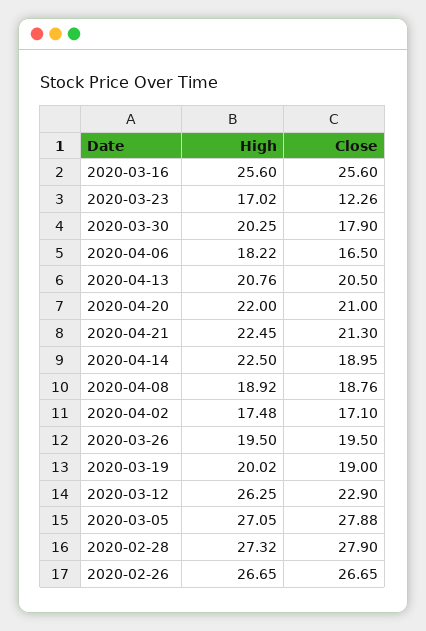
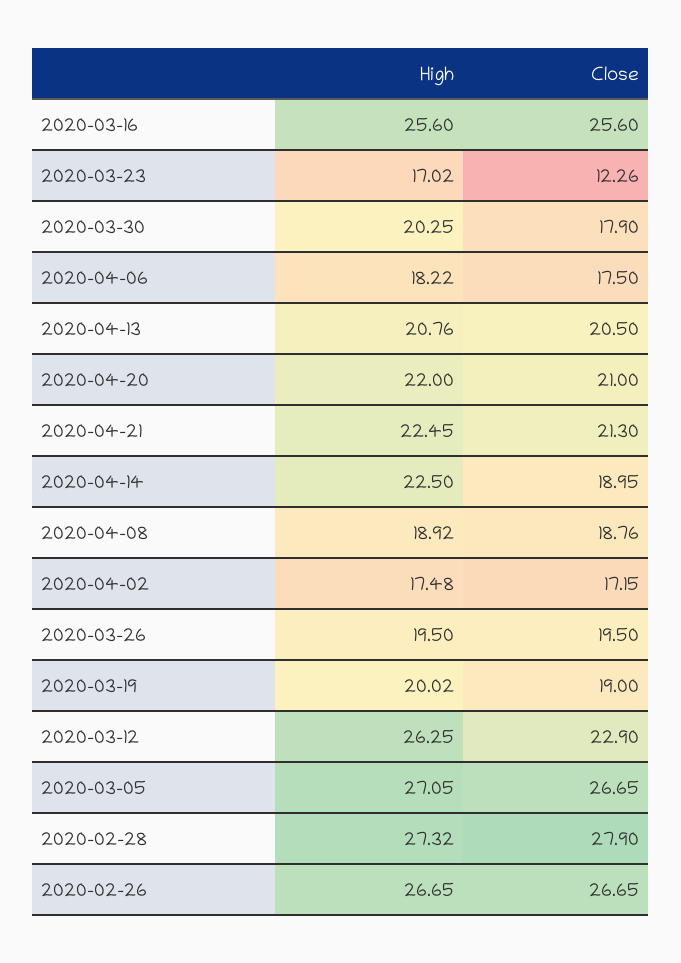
  {
    "High": {
      "2020-03-16": 25.6,
      "2020-03-23": 17.02,
      "2020-03-30": 20.25,
      "2020-04-06": 18.22,
      "2020-04-13": 20.76,
      "2020-04-20": 22,
      "2020-04-21": 22.45,
      "2020-04-14": 22.5,
      "2020-04-08": 18.92,
      "2020-04-02": 17.48,
      "2020-03-26": 19.5,
      "2020-03-19": 20.02,
      "2020-03-12": 26.25,
      "2020-03-05": 27.05,
      "2020-02-28": 27.32,
      "2020-02-26": 26.65
    },
    "Close": {
      "2020-03-16": 25.6,
      "2020-03-23": 12.26,
      "2020-03-30": 17.9,
-     "2020-04-06": 16.5,
+     "2020-04-06": 17.5,
      "2020-04-13": 20.5,
      "2020-04-20": 21,
      "2020-04-21": 21.3,
      "2020-04-14": 18.95,
      "2020-04-08": 18.76,
-     "2020-04-02": 17.1,
+     "2020-04-02": 17.15,
      "2020-03-26": 19.5,
      "2020-03-19": 19,
      "2020-03-12": 22.9,
-     "2020-03-05": 27.88,
+     "2020-03-05": 26.65,
      "2020-02-28": 27.9,
      "2020-02-26": 26.65
    }
  }

